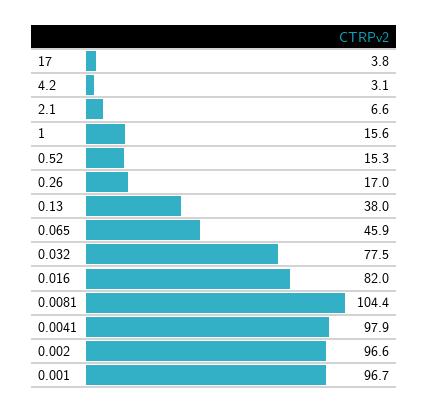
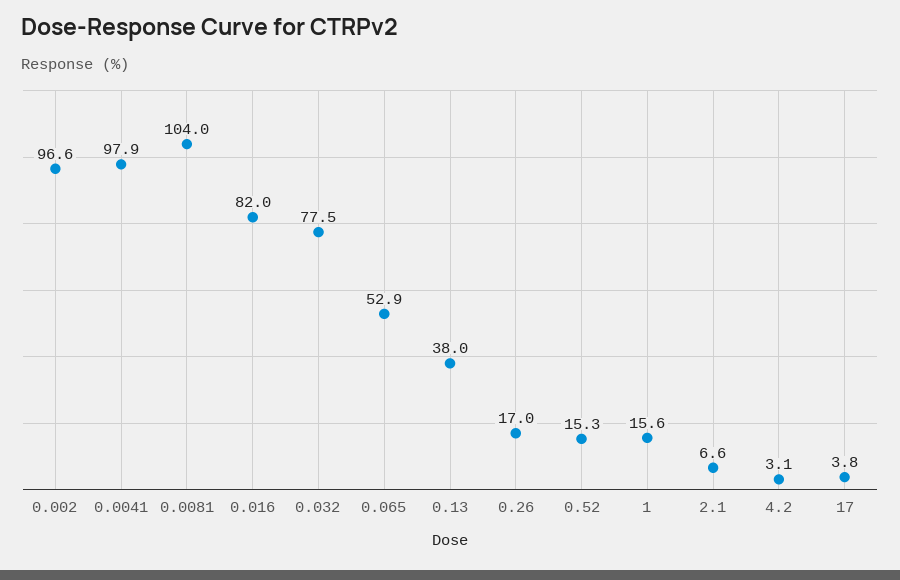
  {
    "17": 3.8,
    "4.2": 3.1,
    "2.1": 6.6,
    "1": 15.6,
    "0.52": 15.3,
    "0.26": 17,
    "0.13": 38,
-   "0.065": 45.9,
+   "0.065": 52.9,
    "0.032": 77.5,
    "0.016": 82,
-   "0.0081": 104.4,
+   "0.0081": 104,
    "0.0041": 97.9,
-   "0.002": 96.6,
+   "0.002": 96.6
-   "0.001": 96.7
  }

